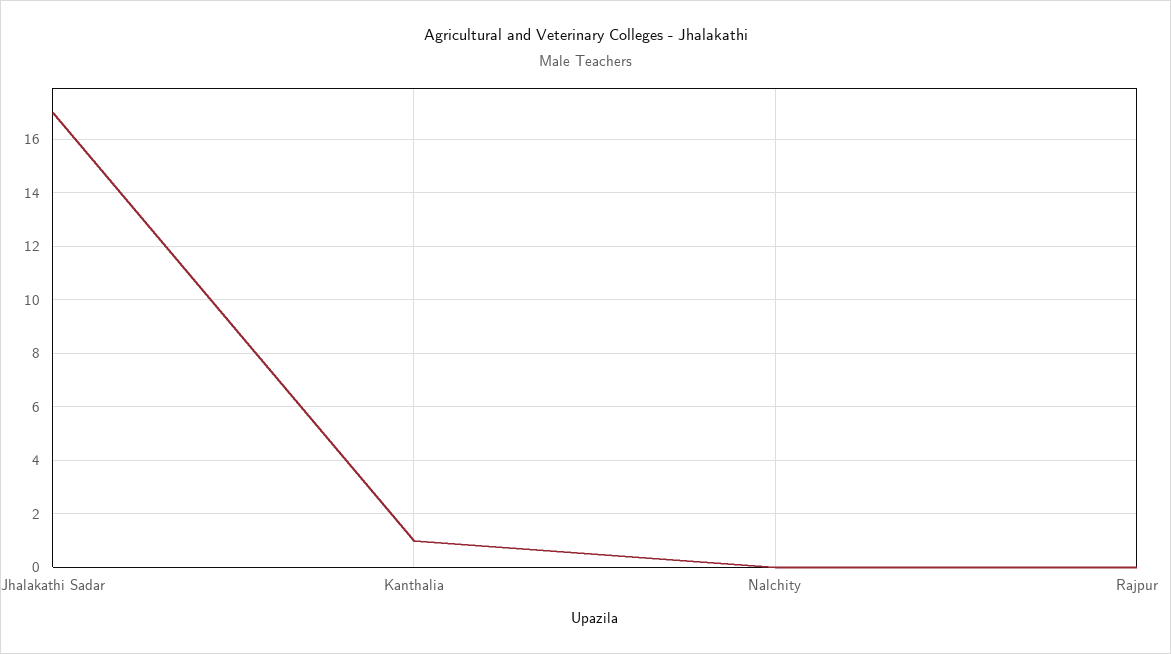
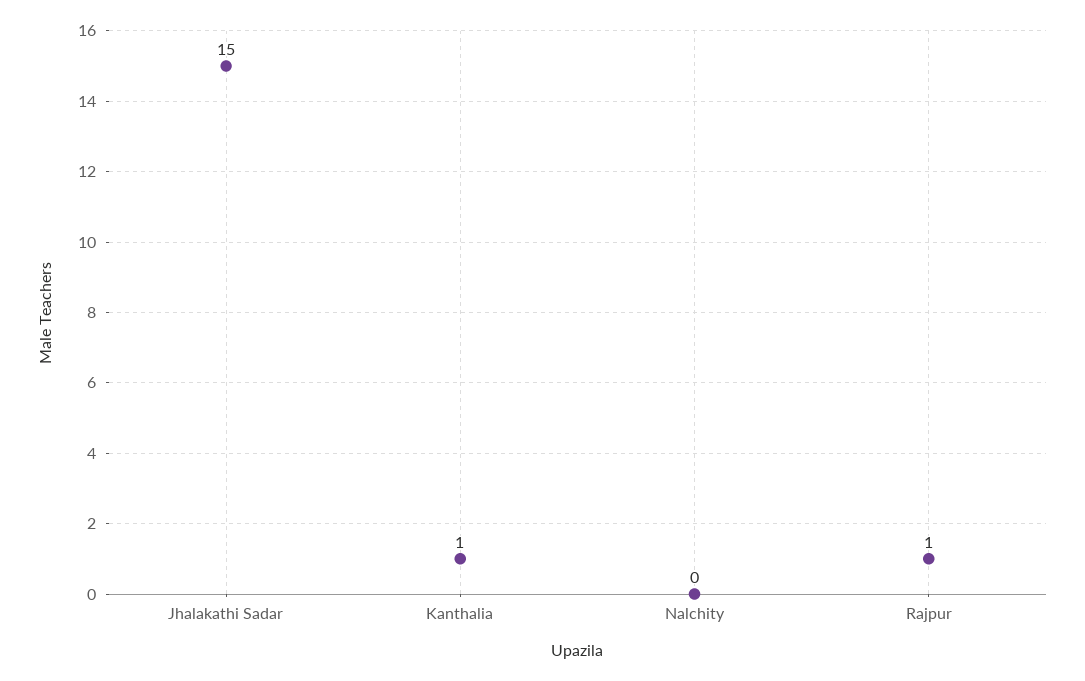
  {
-   "Jhalakathi Sadar": 17,
+   "Jhalakathi Sadar": 15,
    "Kanthalia": 1,
    "Nalchity": 0,
-   "Rajpur": 0
+   "Rajpur": 1
  }

